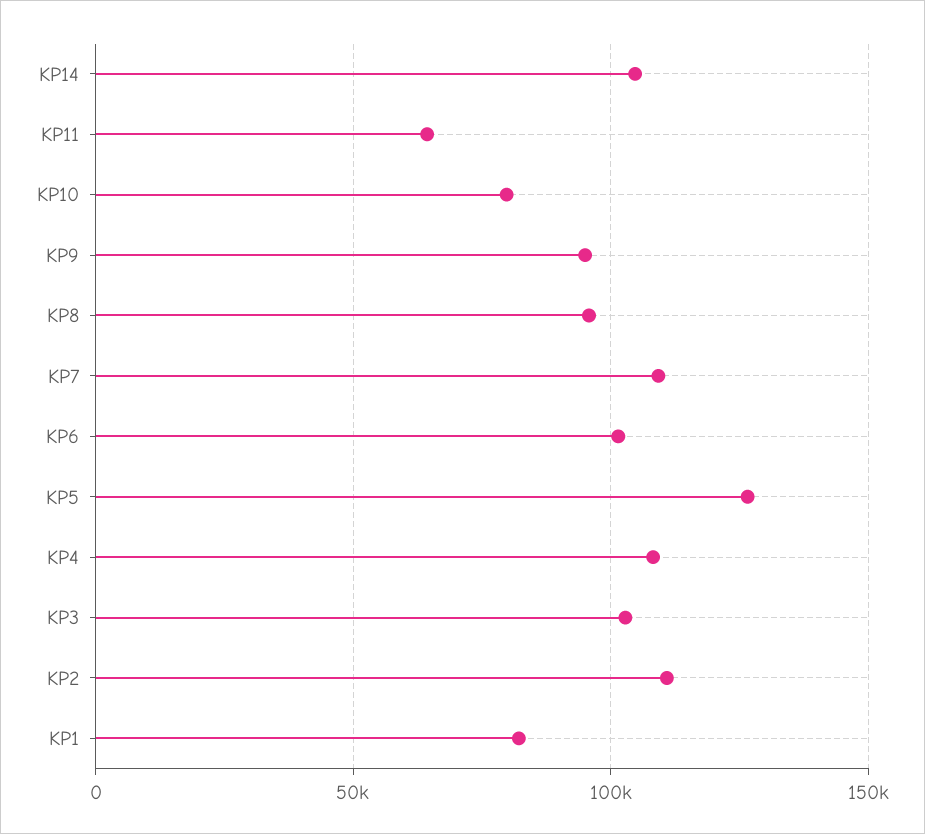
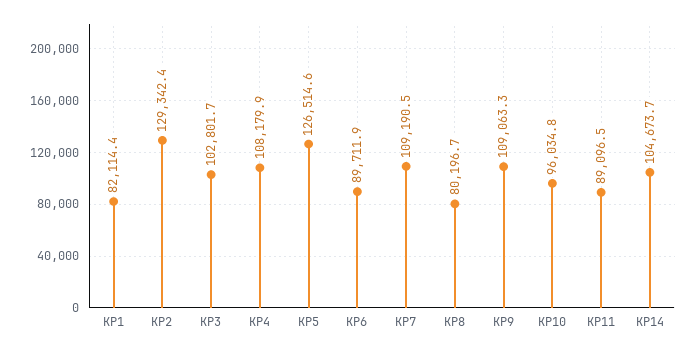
  {
    "KP14": 104673.7,
-   "KP11": 65000,
+   "KP11": 89096.5,
-   "KP10": 80000,
+   "KP10": 96034.8,
-   "KP9": 95000,
+   "KP9": 109063.3,
-   "KP8": 95000,
+   "KP8": 80196.7,
    "KP7": 109190.5,
-   "KP6": 100000,
+   "KP6": 89711.9,
    "KP5": 126514.6,
    "KP4": 108179.9,
    "KP3": 102801.7,
-   "KP2": 110000,
+   "KP2": 129342.4,
    "KP1": 82114.4
  }

